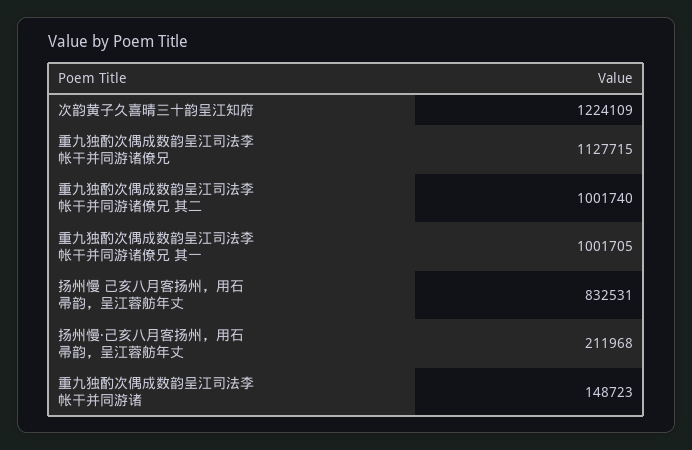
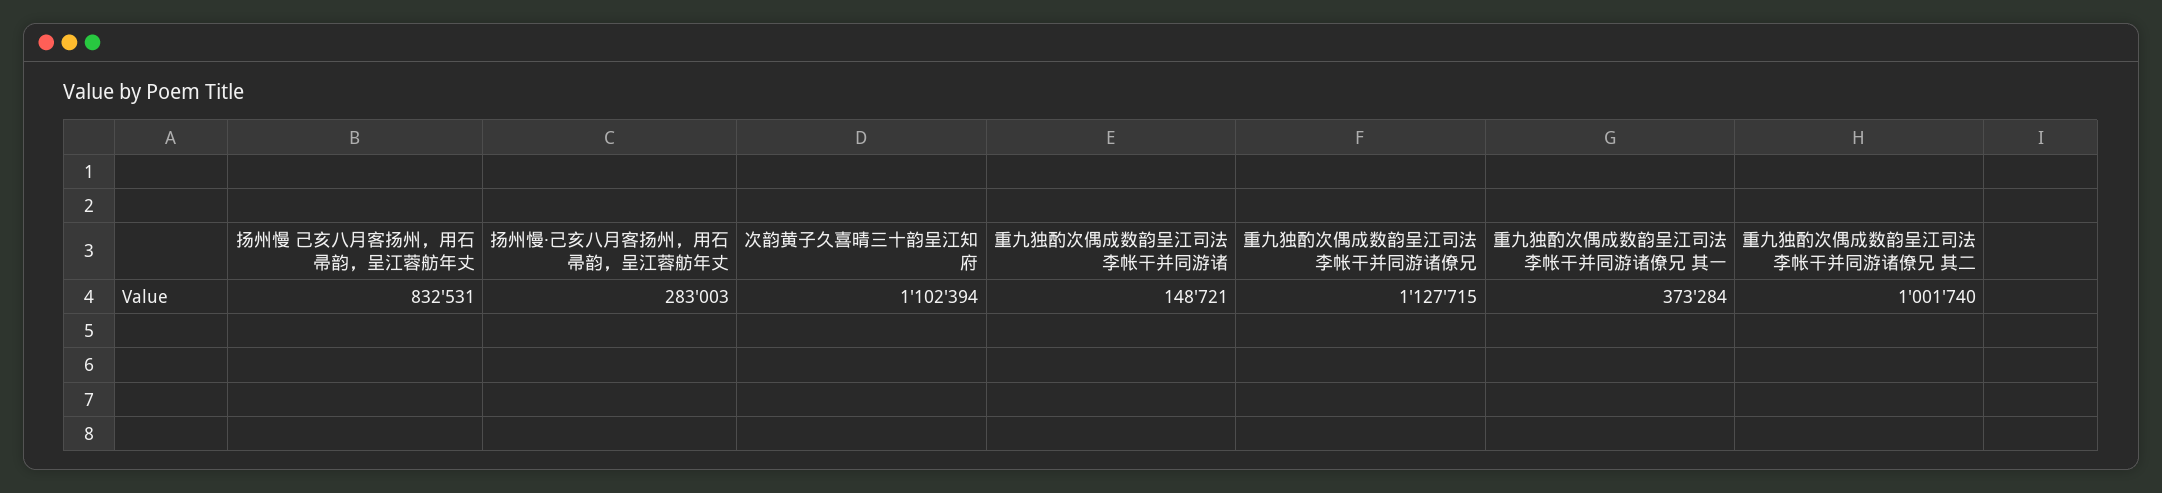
  {
-   "次韵黄子久喜晴三十韵呈江知府": 1224109,
+   "次韵黄子久喜晴三十韵呈江知府": 1102394,
    "重九独酌次偶成数韵呈江司法李帐干并同游诸僚兄": 1127715,
    "重九独酌次偶成数韵呈江司法李帐干并同游诸僚兄 其二": 1001740,
-   "重九独酌次偶成数韵呈江司法李帐干并同游诸僚兄 其一": 1001705,
+   "重九独酌次偶成数韵呈江司法李帐干并同游诸僚兄 其一": 373284,
    "扬州慢 己亥八月客扬州，用石帚韵，呈江蓉舫年丈": 832531,
-   "扬州慢·己亥八月客扬州，用石帚韵，呈江蓉舫年丈": 211968,
+   "扬州慢·己亥八月客扬州，用石帚韵，呈江蓉舫年丈": 283003,
-   "重九独酌次偶成数韵呈江司法李帐干并同游诸": 148723
+   "重九独酌次偶成数韵呈江司法李帐干并同游诸": 148721
  }

